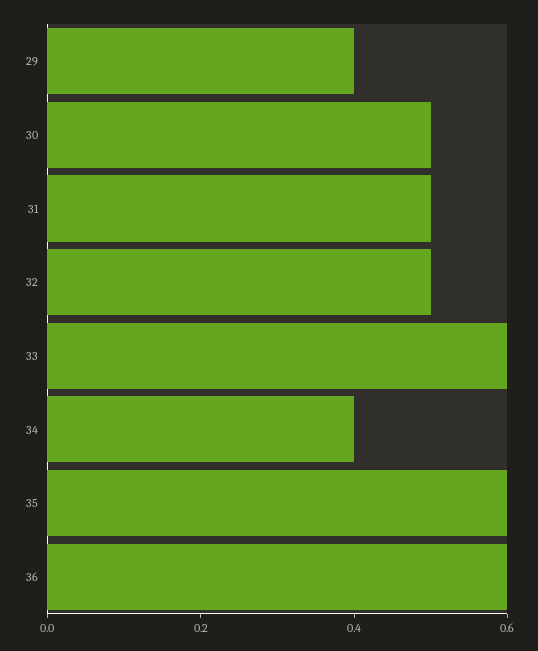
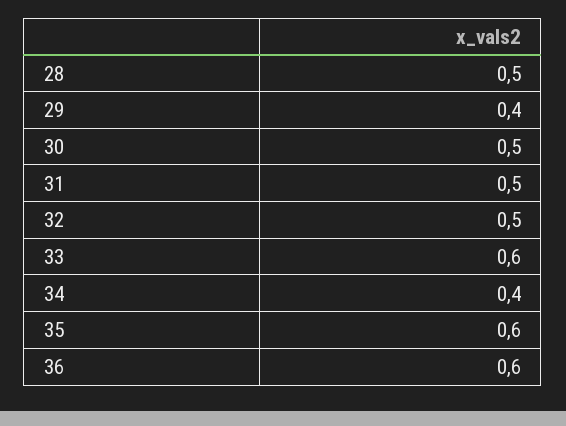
  {
    "29": 0.4,
    "30": 0.5,
    "31": 0.5,
    "32": 0.5,
    "33": 0.6,
    "34": 0.4,
    "35": 0.6,
-   "36": 0.6
+   "36": 0.6,
+   "28": 0.5
  }

